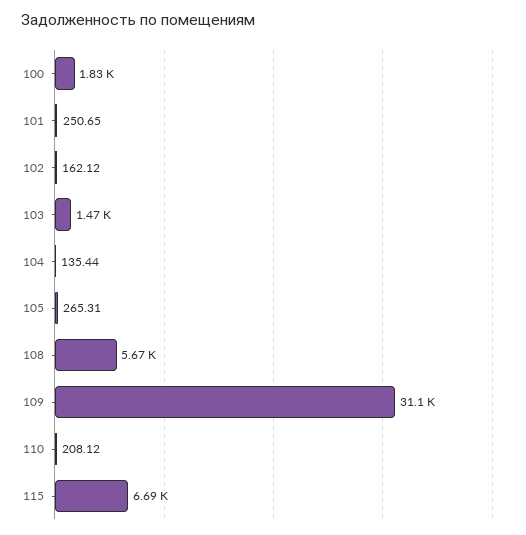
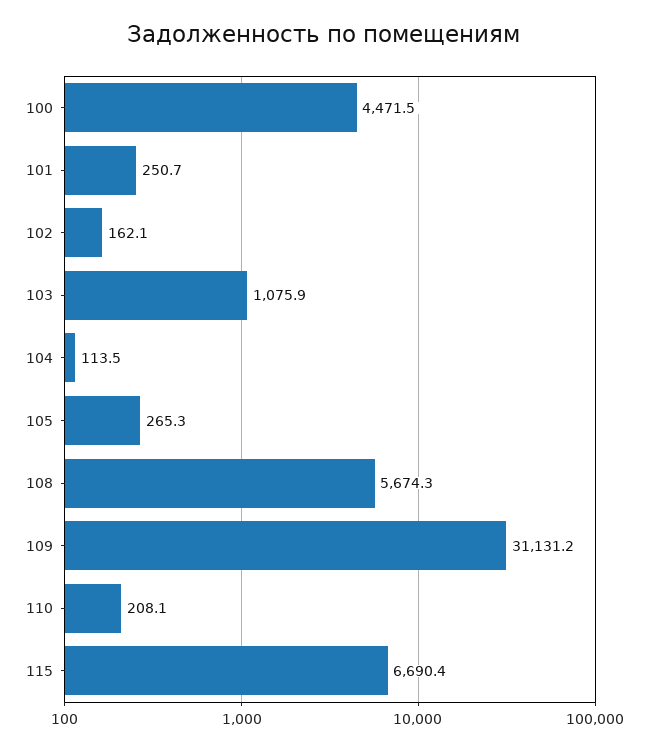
  {
-   "100": 1830,
+   "100": 4471.5,
    "101": 250.65,
    "102": 162.12,
-   "103": 1470,
+   "103": 1075.9,
-   "104": 135.44,
+   "104": 113.5,
    "105": 265.31,
    "108": 5674.3,
    "109": 31131.2,
    "110": 208.12,
    "115": 6690.4
  }

